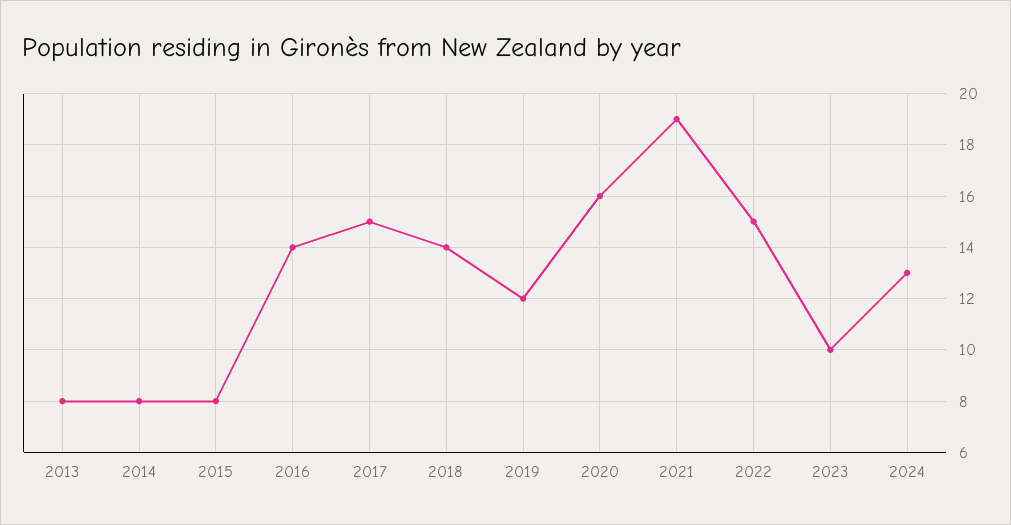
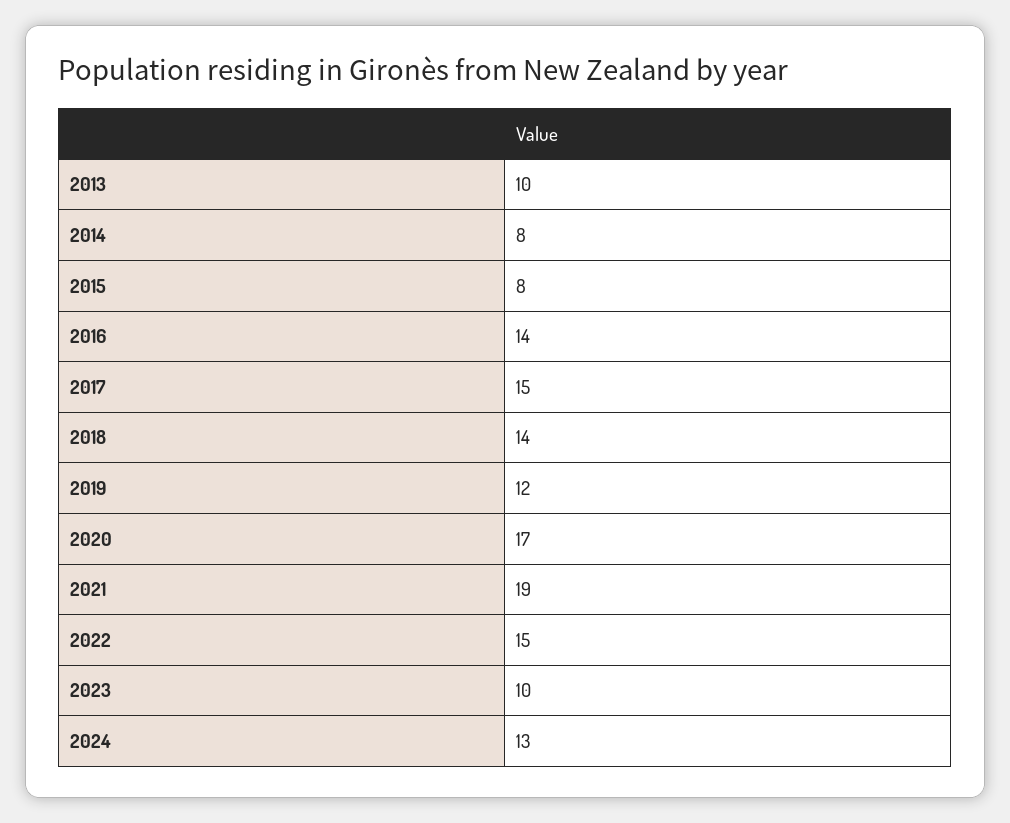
  {
-   "2013": 8,
+   "2013": 10,
    "2014": 8,
    "2015": 8,
    "2016": 14,
    "2017": 15,
    "2018": 14,
    "2019": 12,
-   "2020": 16,
+   "2020": 17,
    "2021": 19,
    "2022": 15,
    "2023": 10,
    "2024": 13
  }

